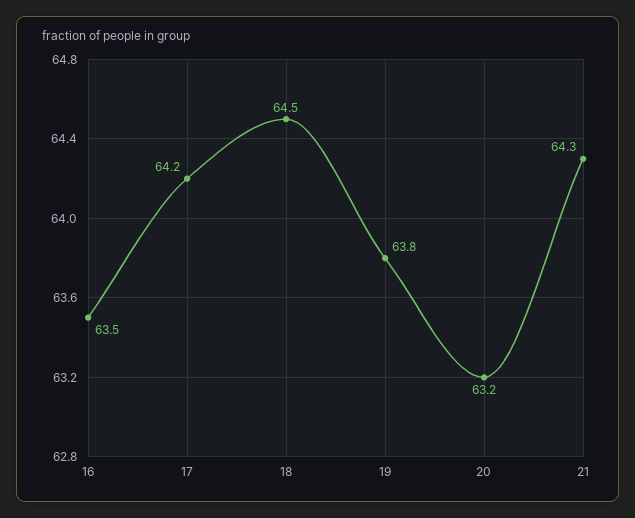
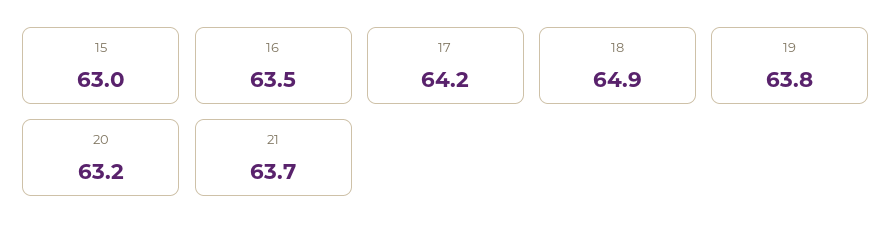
  {
    "16": 63.5,
    "17": 64.2,
-   "18": 64.5,
+   "18": 64.9,
    "19": 63.8,
    "20": 63.2,
-   "21": 64.3
+   "21": 63.7,
+   "15": 63
  }

